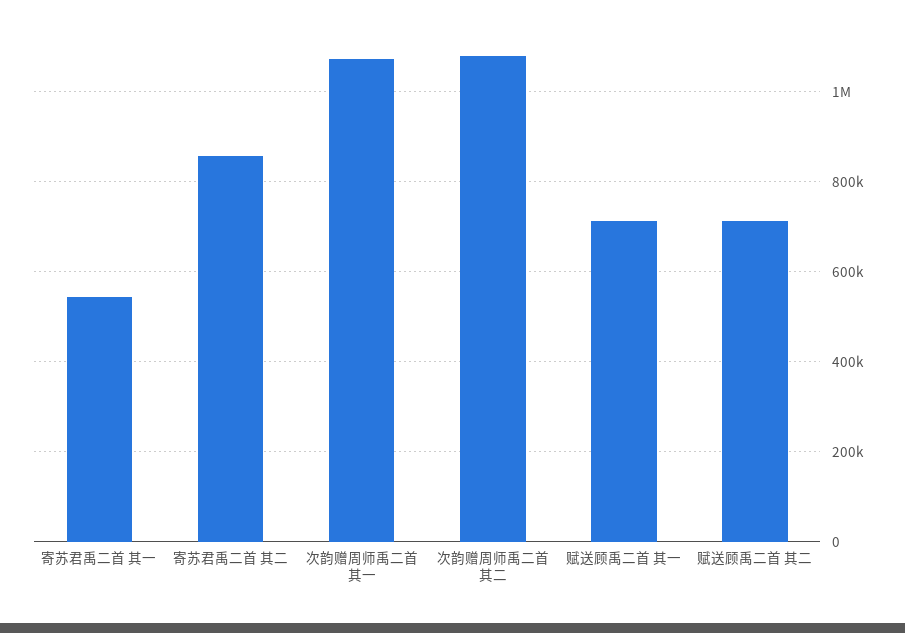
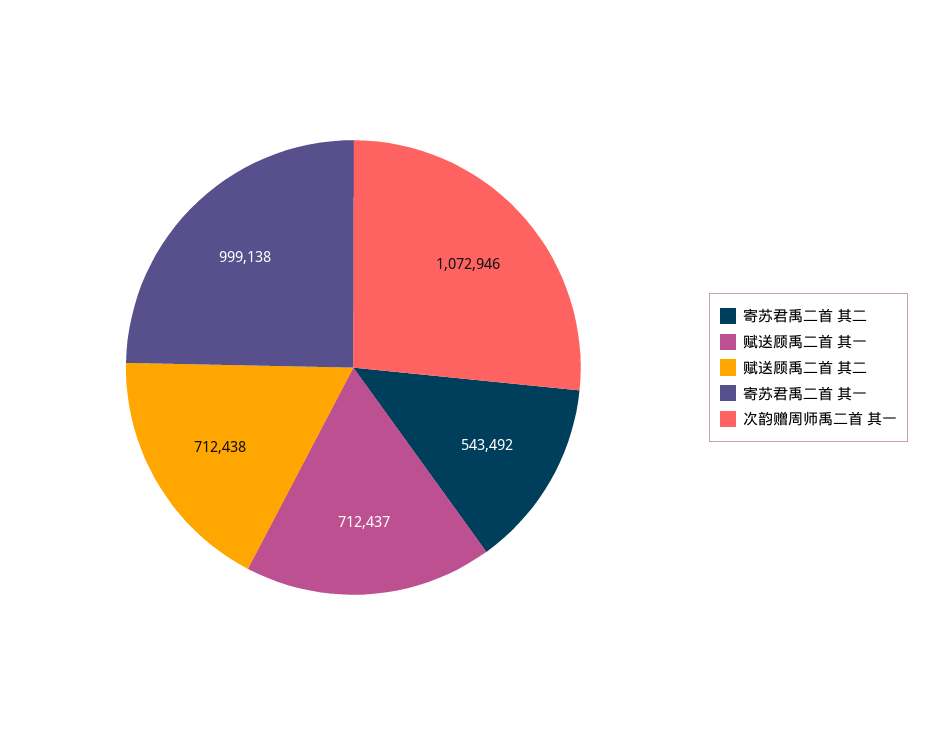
  {
-   "寄苏君禹二首 其一": 540000,
+   "寄苏君禹二首 其一": 999138,
-   "寄苏君禹二首 其二": 860000,
+   "寄苏君禹二首 其二": 543492,
    "次韵赠周师禹二首 其一": 1072946,
-   "次韵赠周师禹二首 其二": 1080000,
    "赋送顾禹二首 其一": 712437,
    "赋送顾禹二首 其二": 712438
  }

